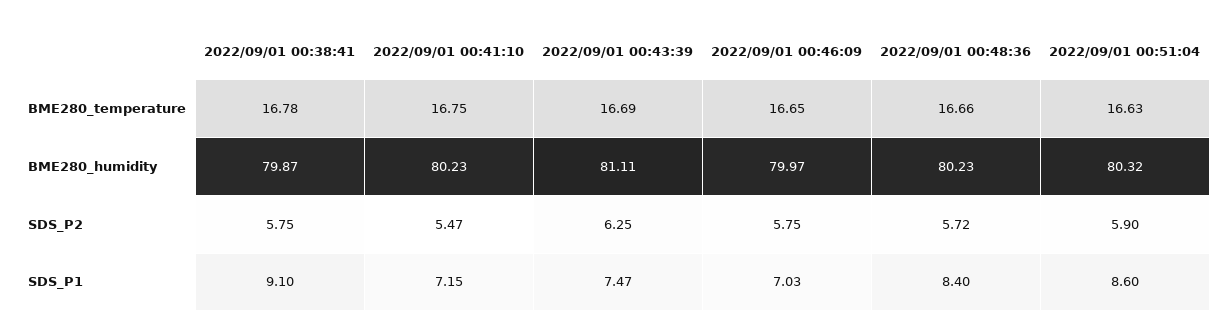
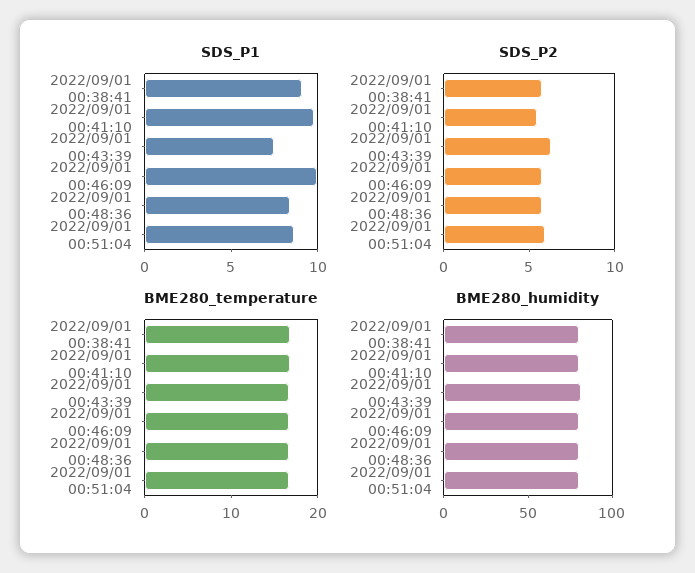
  {
    "BME280_temperature": {
      "2022/09/01 00:38:41": 16.78,
      "2022/09/01 00:41:10": 16.75,
      "2022/09/01 00:43:39": 16.69,
      "2022/09/01 00:46:09": 16.65,
      "2022/09/01 00:48:36": 16.66,
      "2022/09/01 00:51:04": 16.63
    },
    "BME280_humidity": {
      "2022/09/01 00:38:41": 79.87,
      "2022/09/01 00:41:10": 80.23,
      "2022/09/01 00:43:39": 81.11,
      "2022/09/01 00:46:09": 79.97,
      "2022/09/01 00:48:36": 80.23,
      "2022/09/01 00:51:04": 80.32
    },
    "SDS_P2": {
      "2022/09/01 00:38:41": 5.75,
      "2022/09/01 00:41:10": 5.47,
      "2022/09/01 00:43:39": 6.25,
      "2022/09/01 00:46:09": 5.75,
      "2022/09/01 00:48:36": 5.72,
      "2022/09/01 00:51:04": 5.9
    },
    "SDS_P1": {
      "2022/09/01 00:38:41": 9.1,
-     "2022/09/01 00:41:10": 7.15,
+     "2022/09/01 00:41:10": 10,
      "2022/09/01 00:43:39": 7.47,
-     "2022/09/01 00:46:09": 7.03,
+     "2022/09/01 00:46:09": 10,
      "2022/09/01 00:48:36": 8.4,
      "2022/09/01 00:51:04": 8.6
    }
  }

